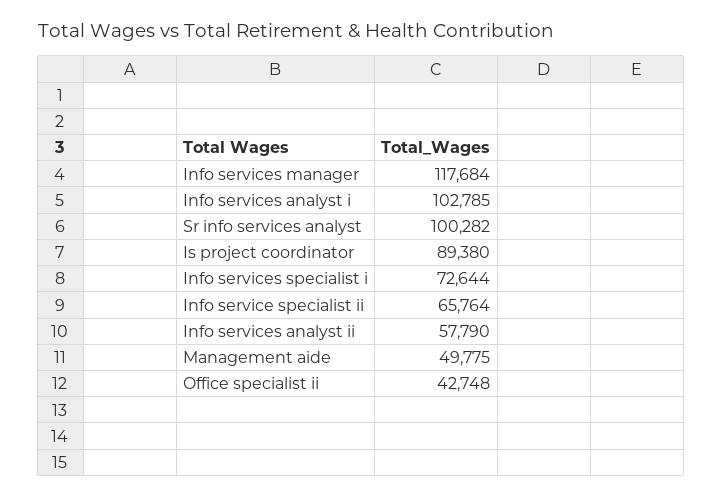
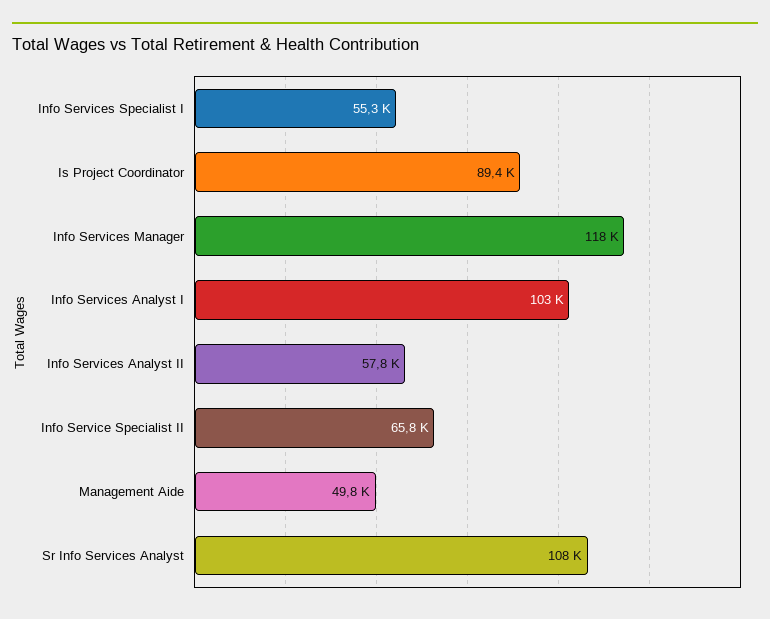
  {
    "Info services manager": 117684,
    "Info services analyst i": 102785,
-   "Sr info services analyst": 100282,
+   "Sr info services analyst": 108000,
    "Is project coordinator": 89380,
-   "Info services specialist i": 72644,
+   "Info services specialist i": 55300,
    "Info service specialist ii": 65764,
    "Info services analyst ii": 57790,
-   "Management aide": 49775,
+   "Management aide": 49775
-   "Office specialist ii": 42748
  }

